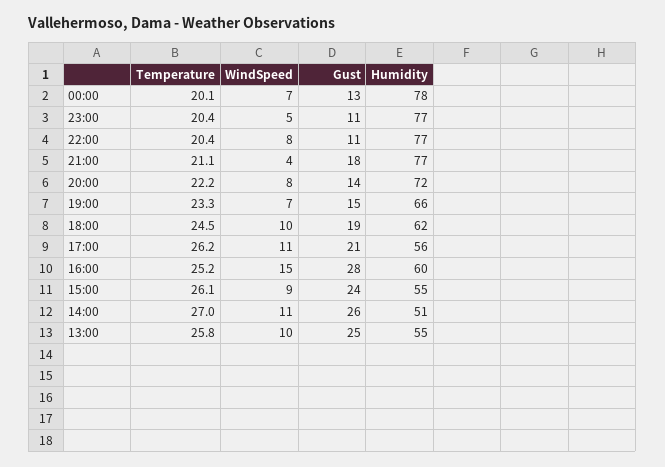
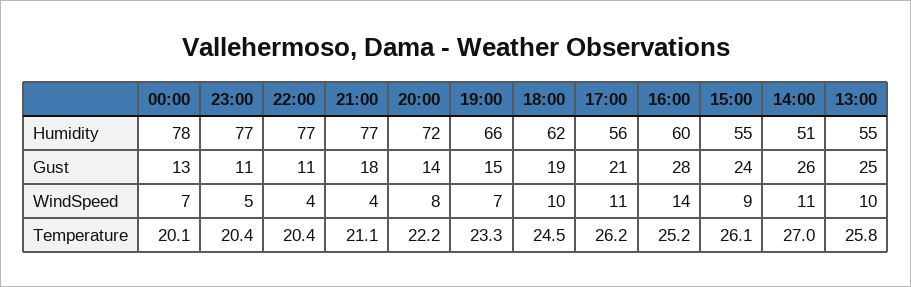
  {
    "Temperature": {
      "00:00": 20.1,
      "23:00": 20.4,
      "22:00": 20.4,
      "21:00": 21.1,
      "20:00": 22.2,
      "19:00": 23.3,
      "18:00": 24.5,
      "17:00": 26.2,
      "16:00": 25.2,
      "15:00": 26.1,
      "14:00": 27,
      "13:00": 25.8
    },
    "WindSpeed": {
      "00:00": 7,
      "23:00": 5,
-     "22:00": 8,
+     "22:00": 4,
      "21:00": 4,
      "20:00": 8,
      "19:00": 7,
      "18:00": 10,
      "17:00": 11,
-     "16:00": 15,
+     "16:00": 14,
      "15:00": 9,
      "14:00": 11,
      "13:00": 10
    },
    "Gust": {
      "00:00": 13,
      "23:00": 11,
      "22:00": 11,
      "21:00": 18,
      "20:00": 14,
      "19:00": 15,
      "18:00": 19,
      "17:00": 21,
      "16:00": 28,
      "15:00": 24,
      "14:00": 26,
      "13:00": 25
    },
    "Humidity": {
      "00:00": 78,
      "23:00": 77,
      "22:00": 77,
      "21:00": 77,
      "20:00": 72,
      "19:00": 66,
      "18:00": 62,
      "17:00": 56,
      "16:00": 60,
      "15:00": 55,
      "14:00": 51,
      "13:00": 55
    }
  }

